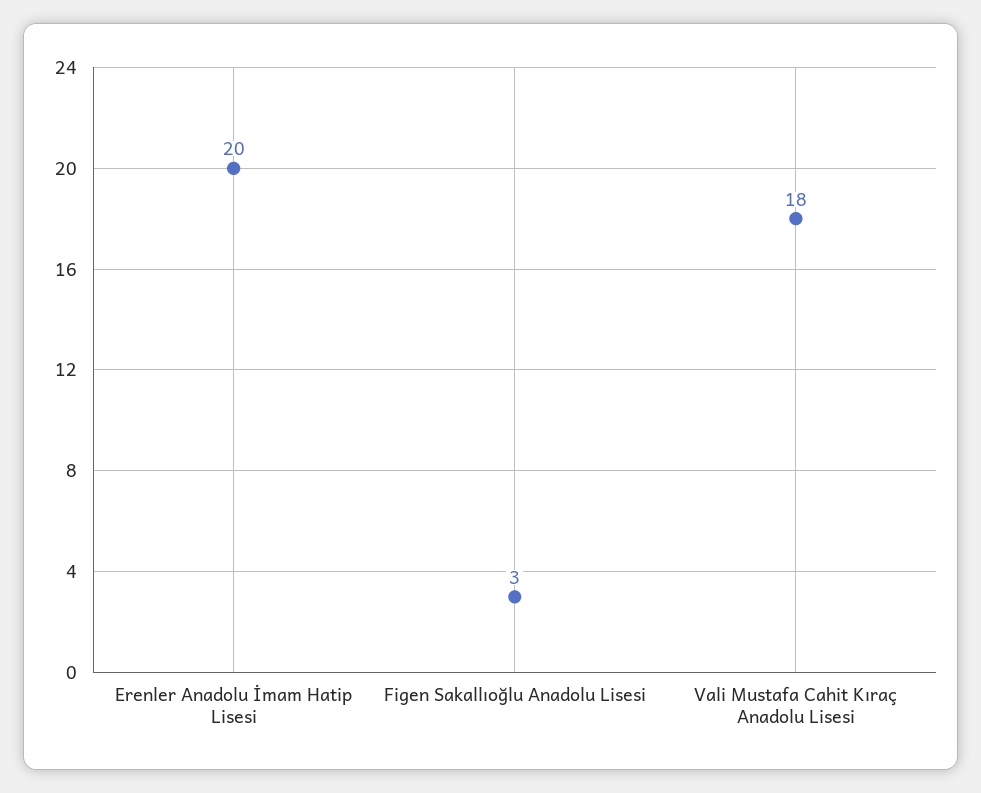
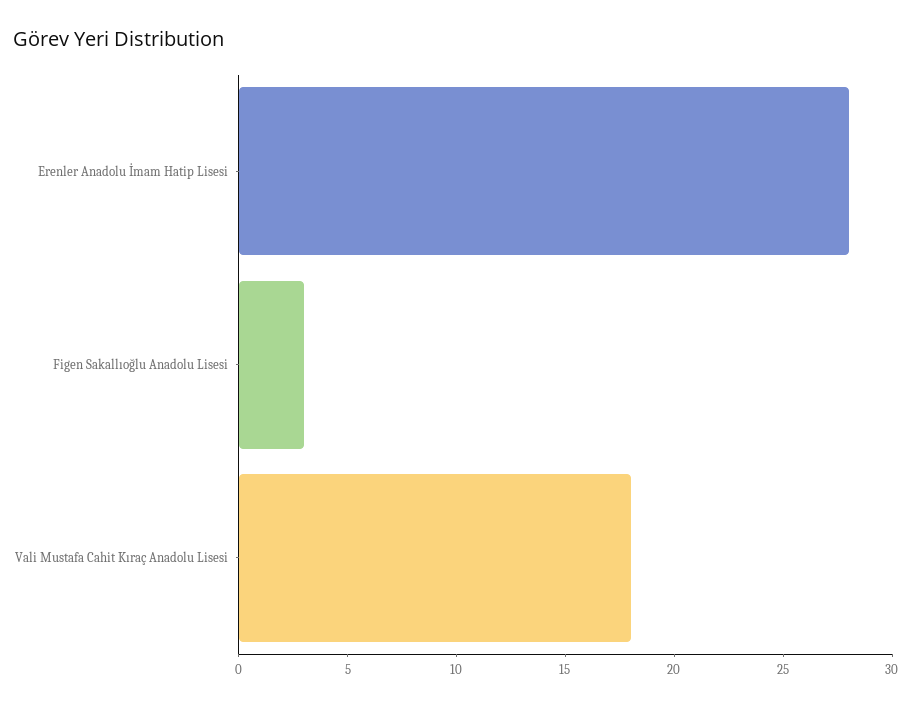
  {
-   "Erenler Anadolu İmam Hatip Lisesi": 20,
+   "Erenler Anadolu İmam Hatip Lisesi": 28,
    "Figen Sakallıoğlu Anadolu Lisesi": 3,
    "Vali Mustafa Cahit Kıraç Anadolu Lisesi": 18
  }

